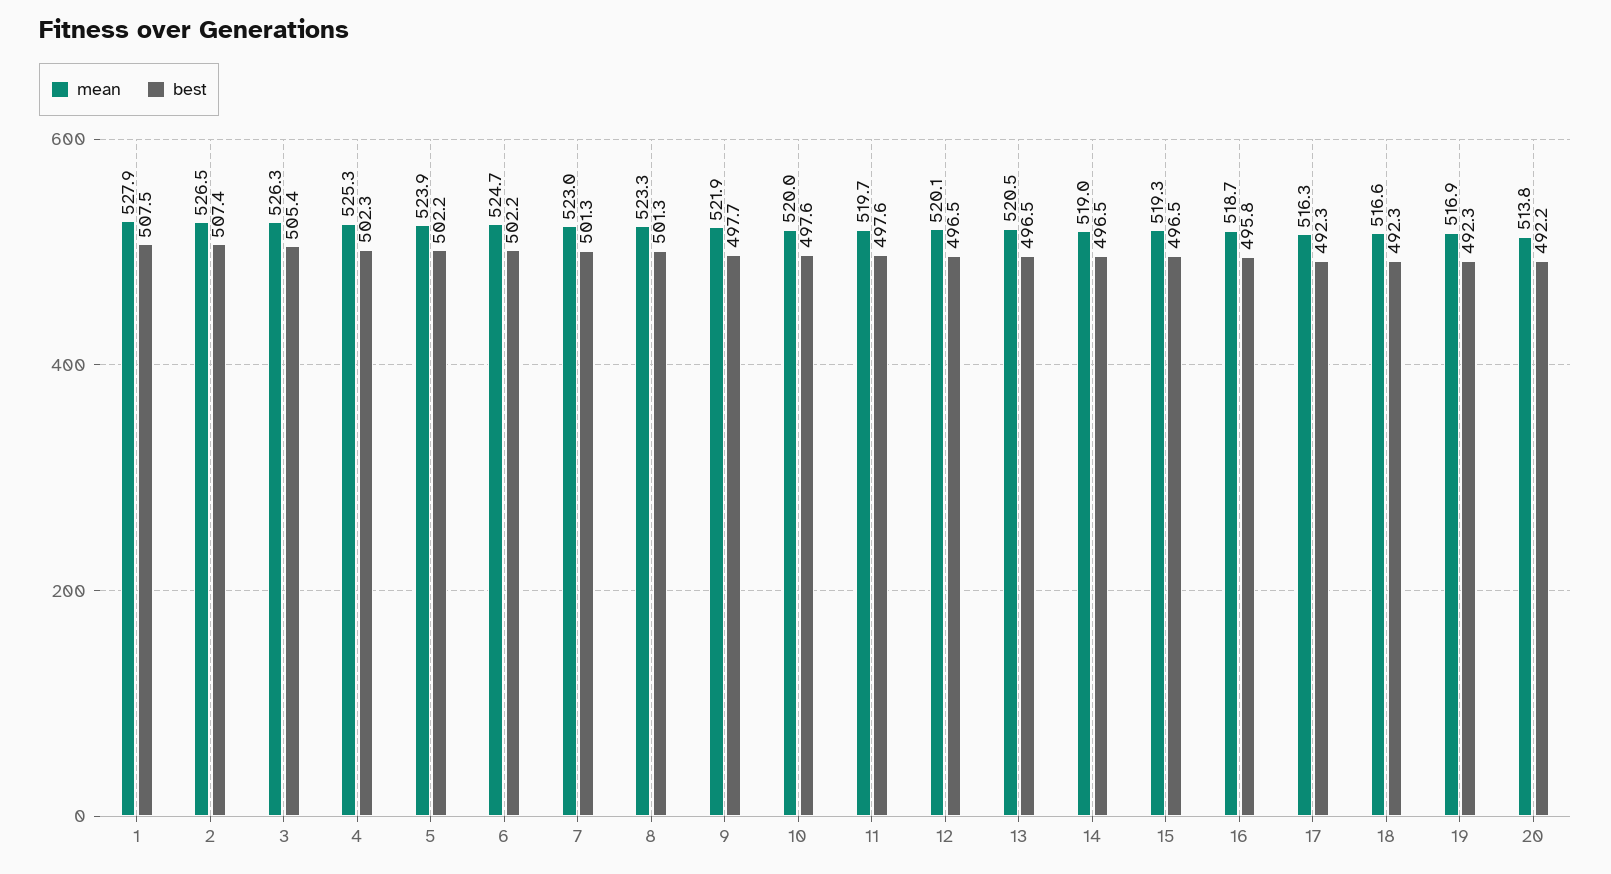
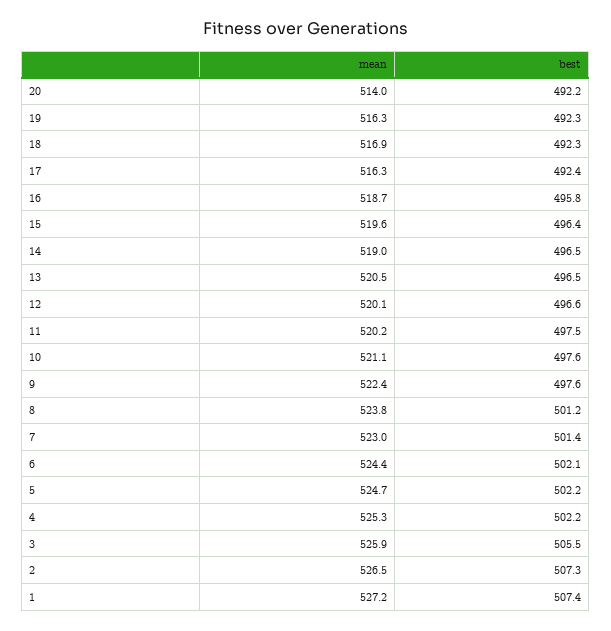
  {
    "mean": {
-     "1": 527.9,
+     "1": 527.2,
      "2": 526.5,
-     "3": 526.3,
+     "3": 525.9,
      "4": 525.3,
-     "5": 523.9,
+     "5": 524.7,
-     "6": 524.7,
+     "6": 524.4,
      "7": 523,
-     "8": 523.3,
+     "8": 523.8,
-     "9": 521.9,
+     "9": 522.4,
-     "10": 520,
+     "10": 521.1,
-     "11": 519.7,
+     "11": 520.2,
      "12": 520.1,
      "13": 520.5,
      "14": 519,
-     "15": 519.3,
+     "15": 519.6,
      "16": 518.7,
      "17": 516.3,
-     "18": 516.6,
+     "18": 516.9,
-     "19": 516.9,
+     "19": 516.3,
-     "20": 513.8
+     "20": 514
    },
    "best": {
-     "1": 507.5,
+     "1": 507.4,
-     "2": 507.4,
+     "2": 507.3,
-     "3": 505.4,
+     "3": 505.5,
-     "4": 502.3,
+     "4": 502.2,
      "5": 502.2,
-     "6": 502.2,
+     "6": 502.1,
-     "7": 501.3,
+     "7": 501.4,
-     "8": 501.3,
+     "8": 501.2,
-     "9": 497.7,
+     "9": 497.6,
      "10": 497.6,
-     "11": 497.6,
+     "11": 497.5,
-     "12": 496.5,
+     "12": 496.6,
      "13": 496.5,
      "14": 496.5,
-     "15": 496.5,
+     "15": 496.4,
      "16": 495.8,
-     "17": 492.3,
+     "17": 492.4,
      "18": 492.3,
      "19": 492.3,
      "20": 492.2
    }
  }

